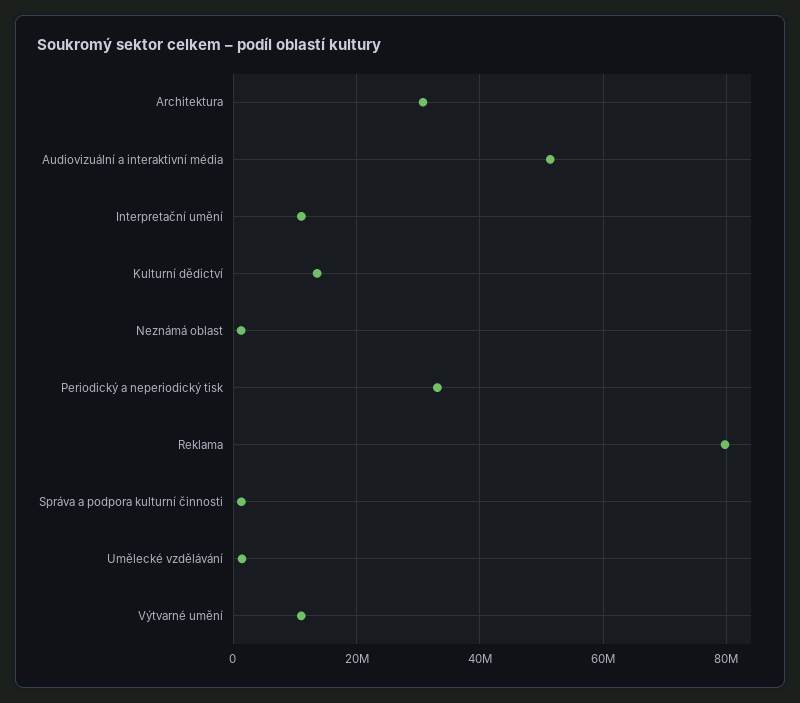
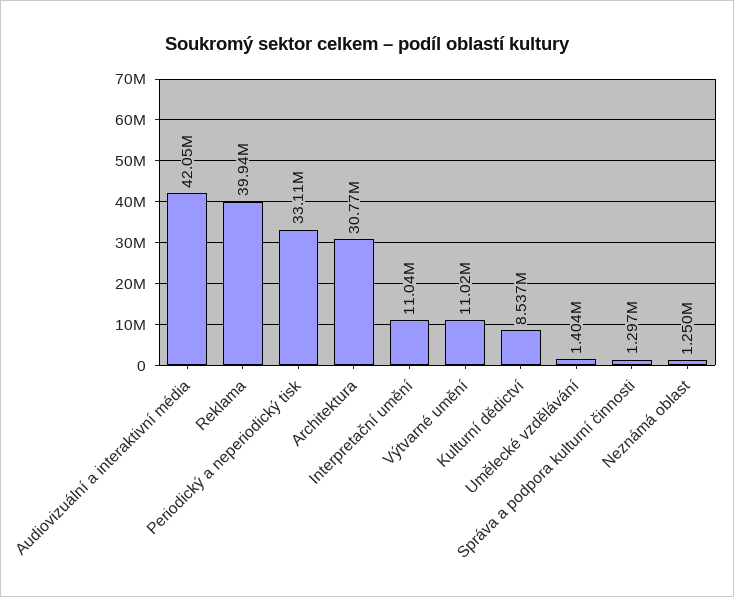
  {
    "Architektura": 30770000,
-   "Audiovizuální a interaktivní média": 52000000,
+   "Audiovizuální a interaktivní média": 42050000,
    "Interpretační umění": 11040000,
-   "Kulturní dědictví": 14000000,
+   "Kulturní dědictví": 8537000,
    "Neznámá oblast": 1250000,
    "Periodický a neperiodický tisk": 33110000,
-   "Reklama": 80000000,
+   "Reklama": 39940000,
    "Správa a podpora kulturní činnosti": 1297000,
    "Umělecké vzdělávání": 1404000,
    "Výtvarné umění": 11020000
  }

